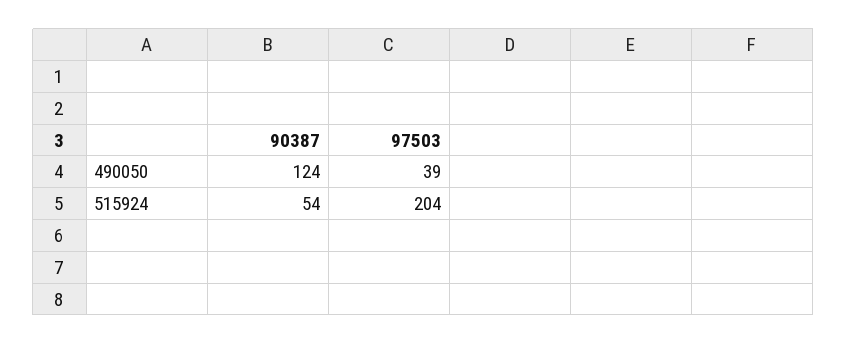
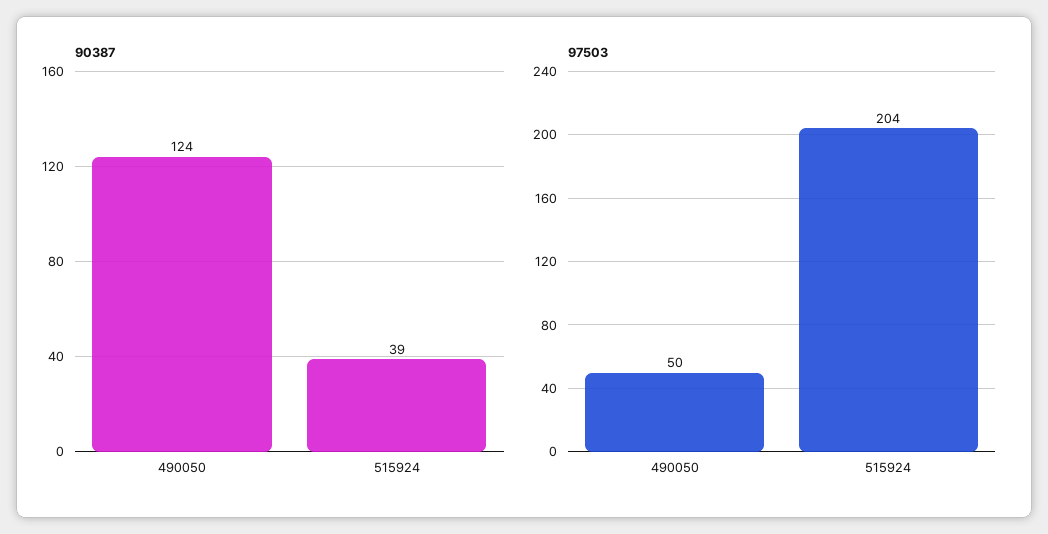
  {
    "90387": {
      "490050": 124,
-     "515924": 54
+     "515924": 39
    },
    "97503": {
-     "490050": 39,
+     "490050": 50,
      "515924": 204
    }
  }

